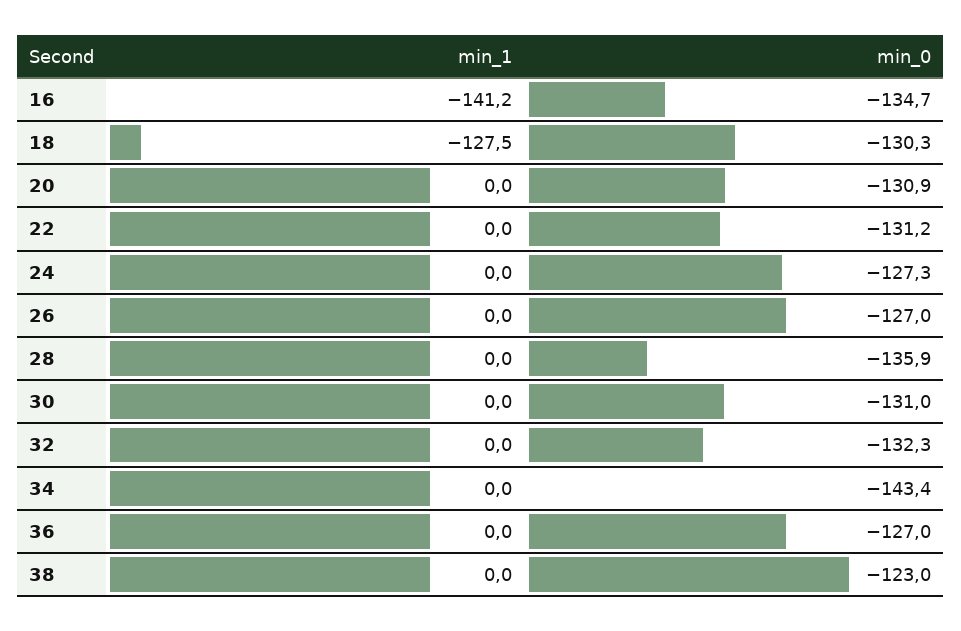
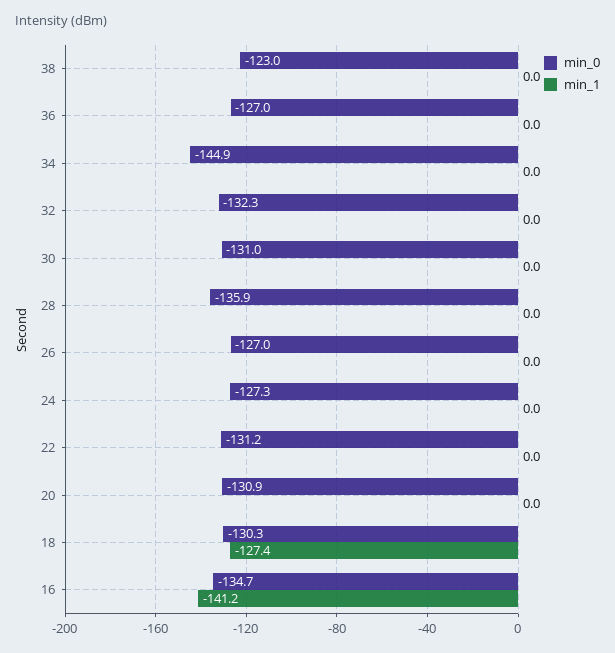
  {
    "min_1": {
      "16": -141.2,
-     "18": -127.5,
+     "18": -127.4,
      "20": 0,
      "22": 0,
      "24": 0,
      "26": 0,
      "28": 0,
      "30": 0,
      "32": 0,
      "34": 0,
      "36": 0,
      "38": 0
    },
    "min_0": {
      "16": -134.7,
      "18": -130.3,
      "20": -130.9,
      "22": -131.2,
      "24": -127.3,
      "26": -127,
      "28": -135.9,
      "30": -131,
      "32": -132.3,
-     "34": -143.4,
+     "34": -144.9,
      "36": -127,
      "38": -123
    }
  }

